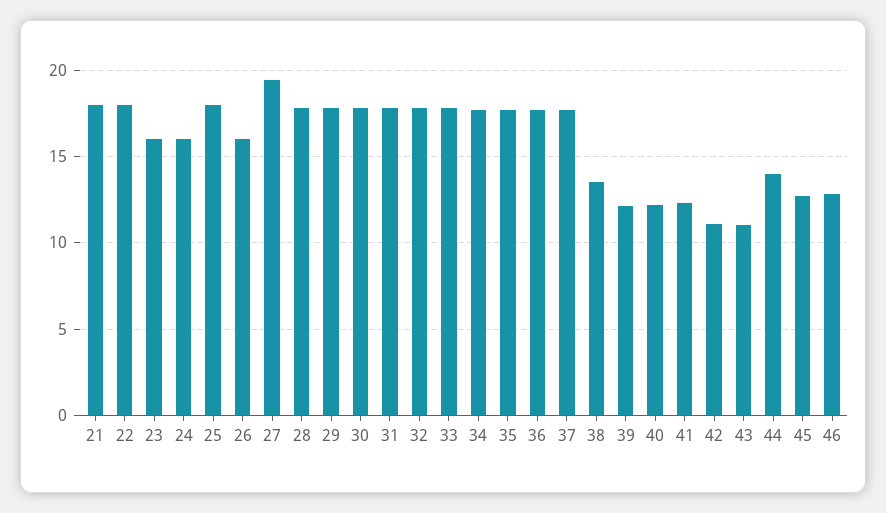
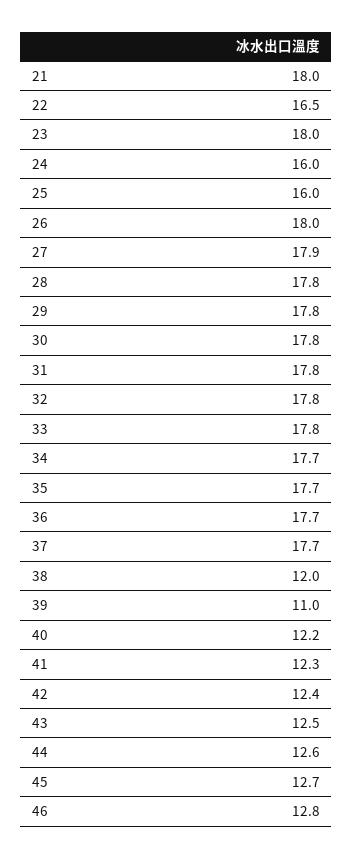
  {
    "21": 18,
-   "22": 18,
+   "22": 16.5,
-   "23": 16,
+   "23": 18,
    "24": 16,
-   "25": 18,
+   "25": 16,
-   "26": 16,
+   "26": 18,
-   "27": 19.5,
+   "27": 17.9,
    "28": 17.8,
    "29": 17.8,
    "30": 17.8,
    "31": 17.8,
    "32": 17.8,
    "33": 17.8,
    "34": 17.7,
    "35": 17.7,
    "36": 17.7,
    "37": 17.7,
-   "38": 13.5,
+   "38": 12,
-   "39": 12,
+   "39": 11,
    "40": 12.2,
    "41": 12.3,
-   "42": 11,
+   "42": 12.4,
-   "43": 11,
+   "43": 12.5,
-   "44": 14,
+   "44": 12.6,
    "45": 12.7,
    "46": 12.8
  }

